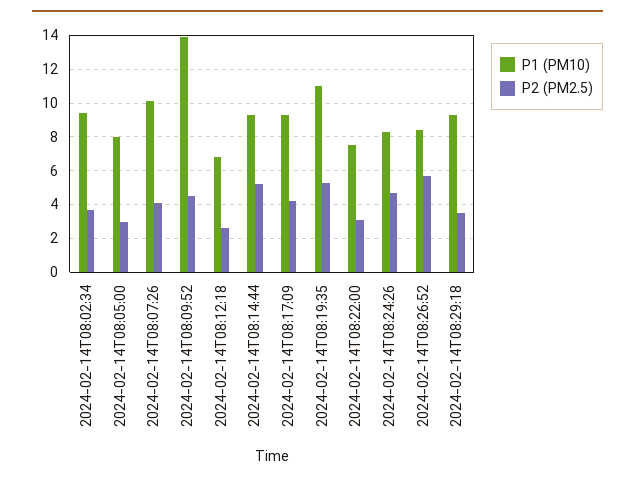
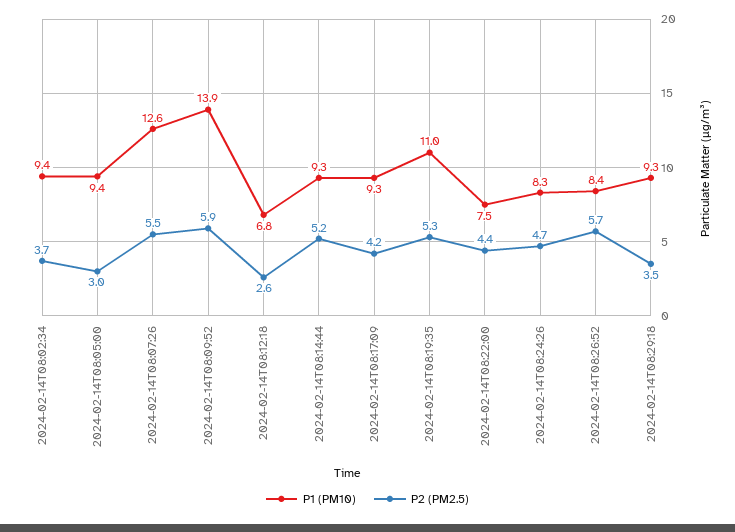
  {
    "P1 (PM10)": {
      "2024-02-14T08:02:34": 9.4,
-     "2024-02-14T08:05:00": 8,
+     "2024-02-14T08:05:00": 9.4,
-     "2024-02-14T08:07:26": 10,
+     "2024-02-14T08:07:26": 12.6,
      "2024-02-14T08:09:52": 13.9,
      "2024-02-14T08:12:18": 6.8,
      "2024-02-14T08:14:44": 9.3,
      "2024-02-14T08:17:09": 9.3,
      "2024-02-14T08:19:35": 11,
      "2024-02-14T08:22:00": 7.5,
      "2024-02-14T08:24:26": 8.3,
      "2024-02-14T08:26:52": 8.4,
      "2024-02-14T08:29:18": 9.3
    },
    "P2 (PM2.5)": {
      "2024-02-14T08:02:34": 3.7,
      "2024-02-14T08:05:00": 3,
-     "2024-02-14T08:07:26": 4,
+     "2024-02-14T08:07:26": 5.5,
-     "2024-02-14T08:09:52": 4.5,
+     "2024-02-14T08:09:52": 5.9,
      "2024-02-14T08:12:18": 2.6,
      "2024-02-14T08:14:44": 5.2,
      "2024-02-14T08:17:09": 4.2,
      "2024-02-14T08:19:35": 5.3,
-     "2024-02-14T08:22:00": 3,
+     "2024-02-14T08:22:00": 4.4,
      "2024-02-14T08:24:26": 4.7,
      "2024-02-14T08:26:52": 5.7,
      "2024-02-14T08:29:18": 3.5
    }
  }

